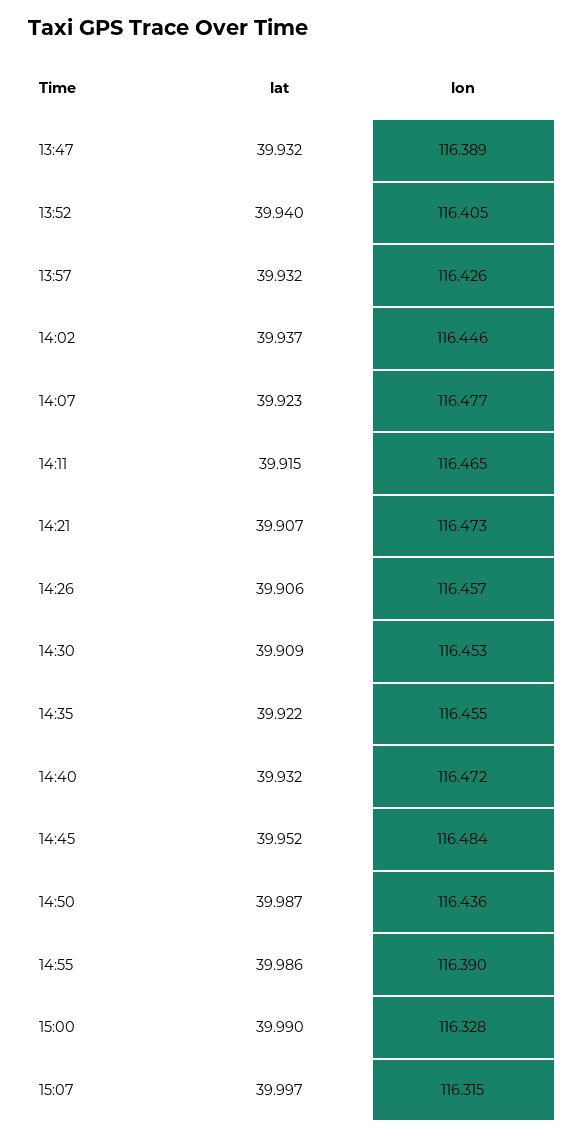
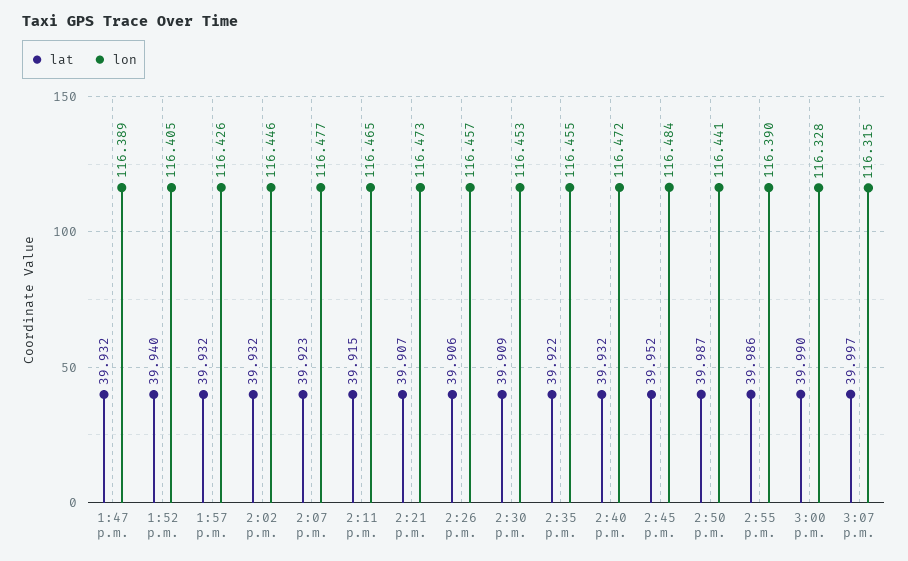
  {
    "lat": {
      "13:47": 39.932,
      "13:52": 39.94,
      "13:57": 39.932,
-     "14:02": 39.937,
+     "14:02": 39.932,
      "14:07": 39.923,
      "14:11": 39.915,
      "14:21": 39.907,
      "14:26": 39.906,
      "14:30": 39.909,
      "14:35": 39.922,
      "14:40": 39.932,
      "14:45": 39.952,
      "14:50": 39.987,
      "14:55": 39.986,
      "15:00": 39.99,
      "15:07": 39.997
    },
    "lon": {
      "13:47": 116.389,
      "13:52": 116.405,
      "13:57": 116.426,
      "14:02": 116.446,
      "14:07": 116.477,
      "14:11": 116.465,
      "14:21": 116.473,
      "14:26": 116.457,
      "14:30": 116.453,
      "14:35": 116.455,
      "14:40": 116.472,
      "14:45": 116.484,
-     "14:50": 116.436,
+     "14:50": 116.441,
      "14:55": 116.39,
      "15:00": 116.328,
      "15:07": 116.315
    }
  }

